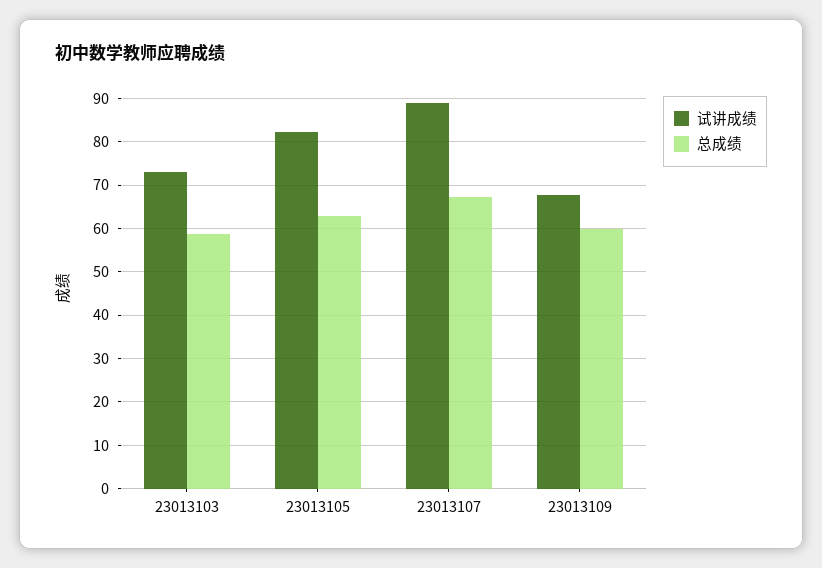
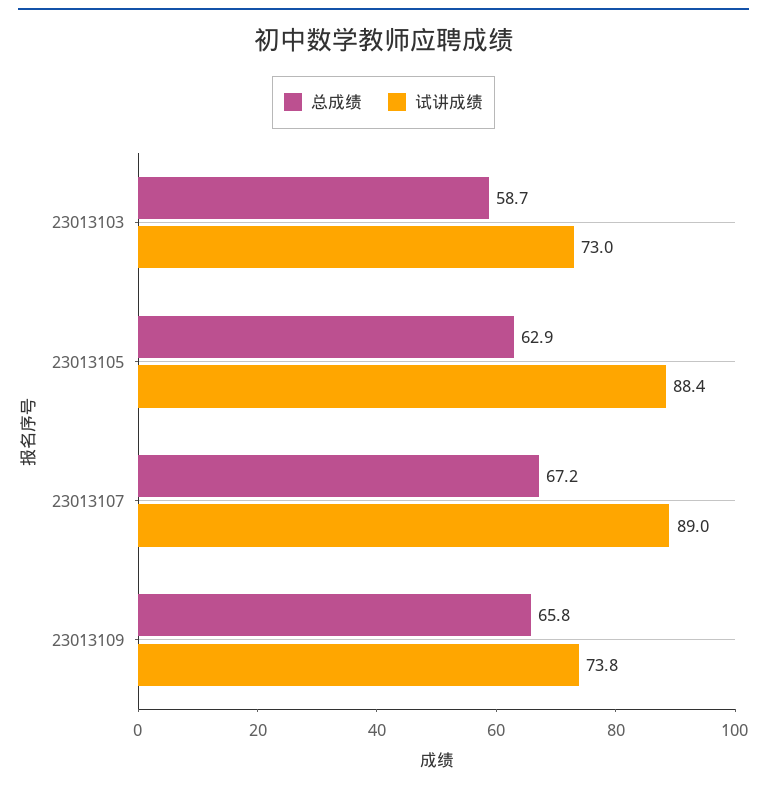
  {
    "试讲成绩": {
      "23013103": 73,
-     "23013105": 82,
+     "23013105": 88.4,
      "23013107": 89,
-     "23013109": 68
+     "23013109": 73.8
    },
    "总成绩": {
      "23013103": 58.7,
      "23013105": 62.9,
      "23013107": 67.2,
-     "23013109": 60
+     "23013109": 65.8
    }
  }

